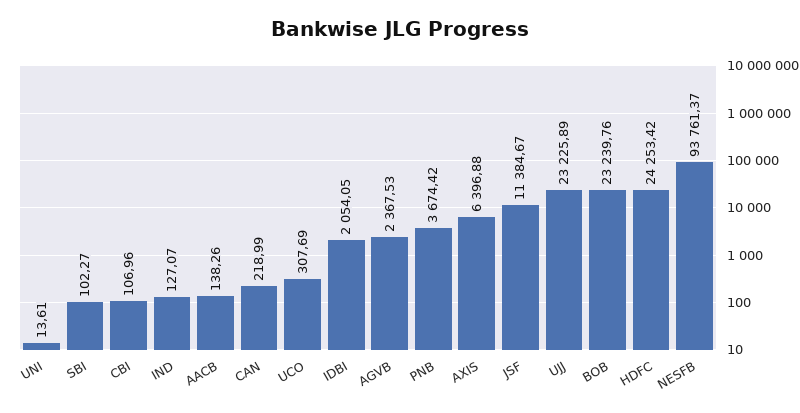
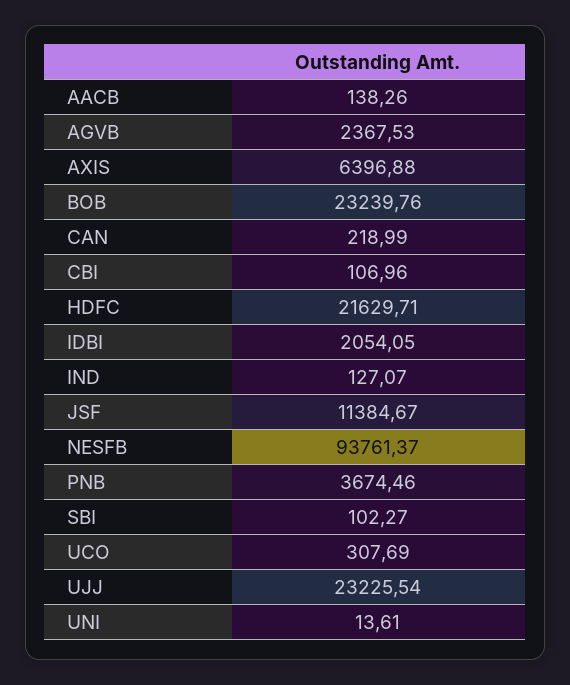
  {
    "UNI": 13.61,
    "SBI": 102.27,
    "CBI": 106.96,
    "IND": 127.07,
    "AACB": 138.26,
    "CAN": 218.99,
    "UCO": 307.69,
    "IDBI": 2054.05,
    "AGVB": 2367.53,
-   "PNB": 3674.42,
+   "PNB": 3674.46,
    "AXIS": 6396.88,
    "JSF": 11384.67,
-   "UJJ": 23225.89,
+   "UJJ": 23225.54,
    "BOB": 23239.76,
-   "HDFC": 24253.42,
+   "HDFC": 21629.71,
    "NESFB": 93761.37
  }

